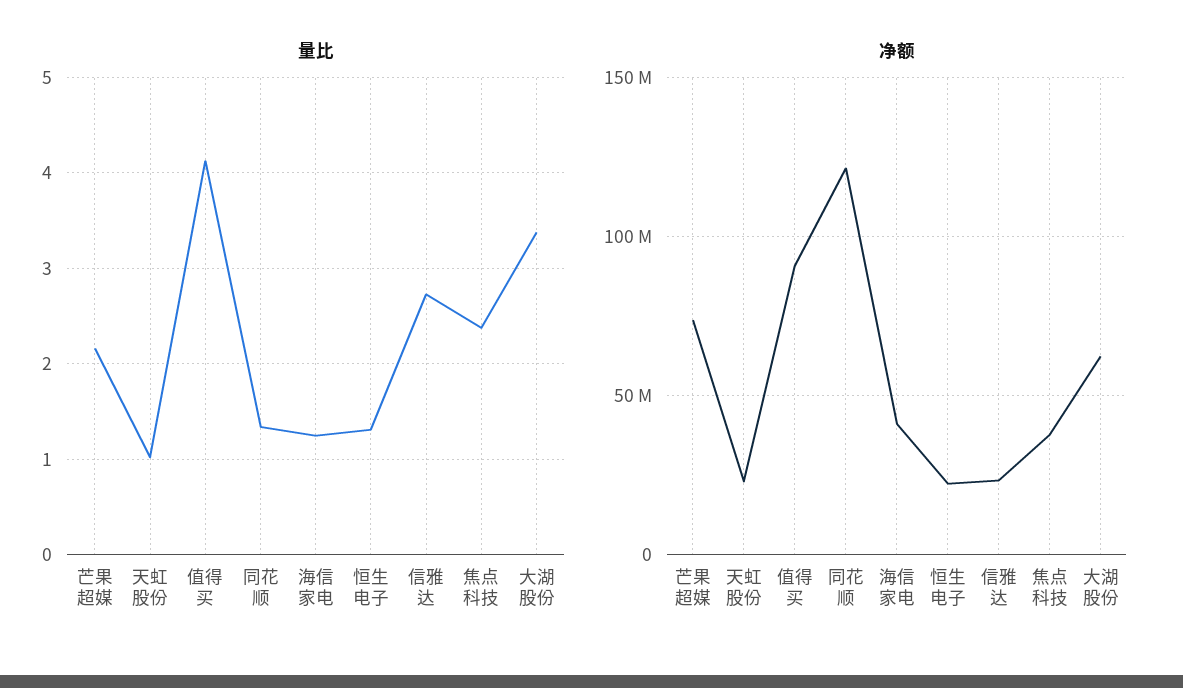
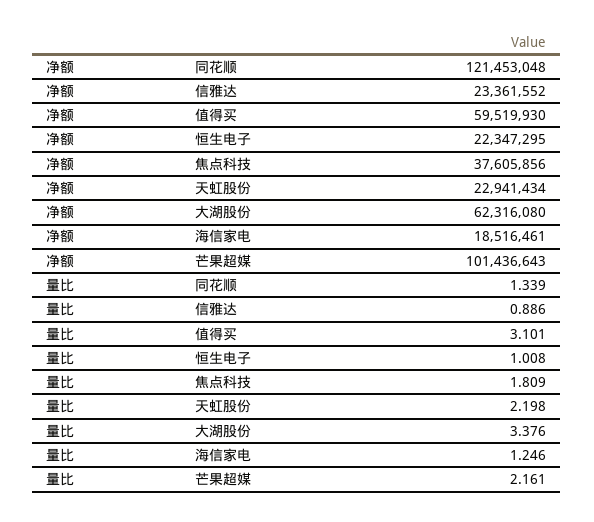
  {
    "量比": {
      "芒果超媒": 2.161,
-     "天虹股份": 1,
+     "天虹股份": 2.198,
-     "值得买": 4.1,
+     "值得买": 3.101,
      "同花顺": 1.339,
      "海信家电": 1.246,
-     "恒生电子": 1.3,
+     "恒生电子": 1.008,
-     "信雅达": 2.7,
+     "信雅达": 0.886,
-     "焦点科技": 2.4,
+     "焦点科技": 1.809,
      "大湖股份": 3.376
    },
    "净额": {
-     "芒果超媒": 75000000,
+     "芒果超媒": 101436643,
      "天虹股份": 22941434,
-     "值得买": 90000000,
+     "值得买": 59519930,
      "同花顺": 121453048,
-     "海信家电": 40000000,
+     "海信家电": 18516461,
      "恒生电子": 22347295,
      "信雅达": 23361552,
      "焦点科技": 37605856,
      "大湖股份": 62316080
    }
  }

